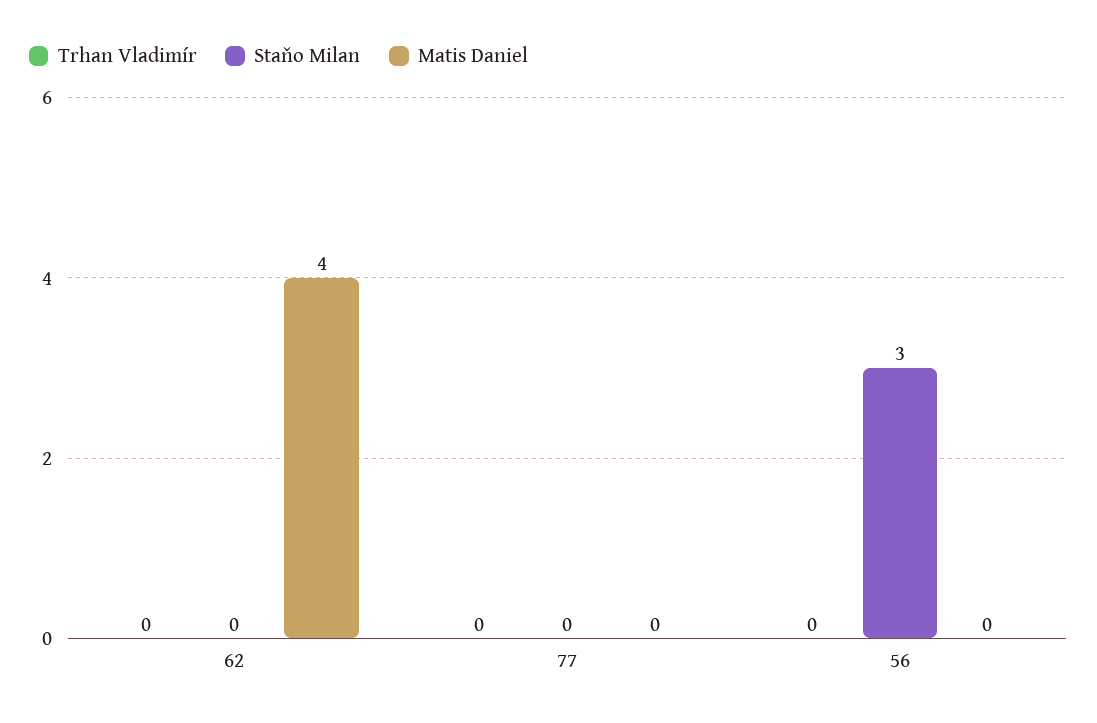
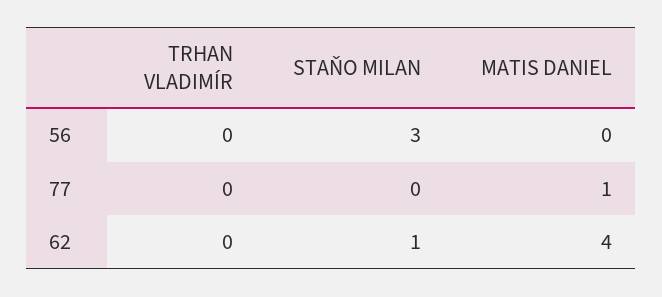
  {
    "Trhan Vladimír": {
      "62": 0,
      "77": 0,
      "56": 0
    },
    "Staňo Milan": {
-     "62": 0,
+     "62": 1,
      "77": 0,
      "56": 3
    },
    "Matis Daniel": {
      "62": 4,
-     "77": 0,
+     "77": 1,
      "56": 0
    }
  }

